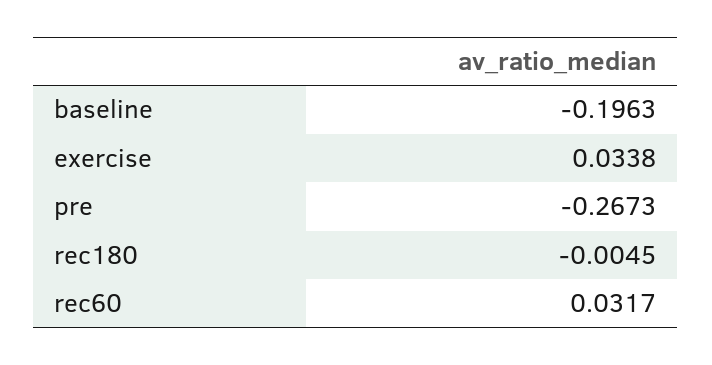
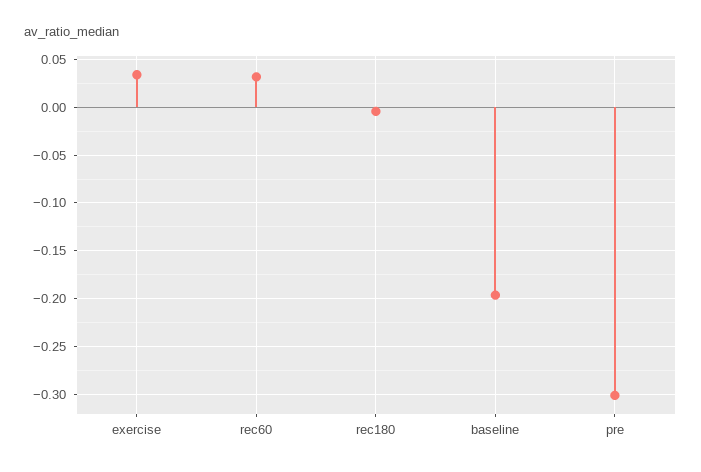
  {
    "baseline": -0.1963,
    "exercise": 0.0338,
-   "pre": -0.2673,
+   "pre": -0.3,
    "rec180": -0.0045,
    "rec60": 0.0317
  }

